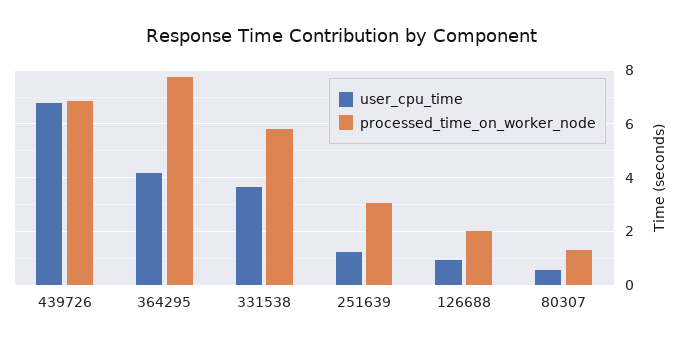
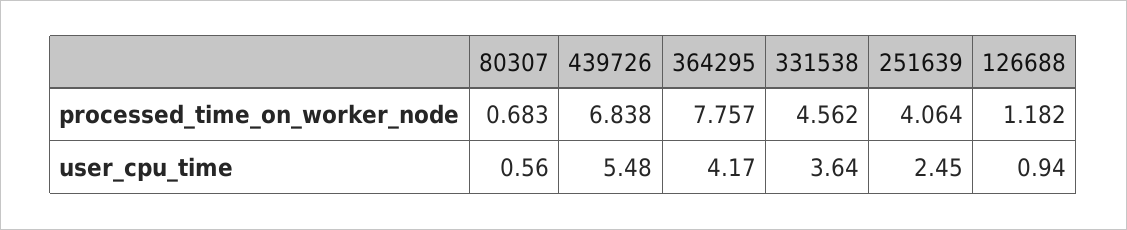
  {
    "user_cpu_time": {
-     "439726": 6.75,
+     "439726": 5.48,
      "364295": 4.17,
      "331538": 3.64,
-     "251639": 1.25,
+     "251639": 2.45,
      "126688": 0.94,
      "80307": 0.56
    },
    "processed_time_on_worker_node": {
      "439726": 6.838,
      "364295": 7.757,
-     "331538": 5.75,
+     "331538": 4.562,
-     "251639": 3,
+     "251639": 4.064,
-     "126688": 2,
+     "126688": 1.182,
-     "80307": 1.25
+     "80307": 0.683
    }
  }

